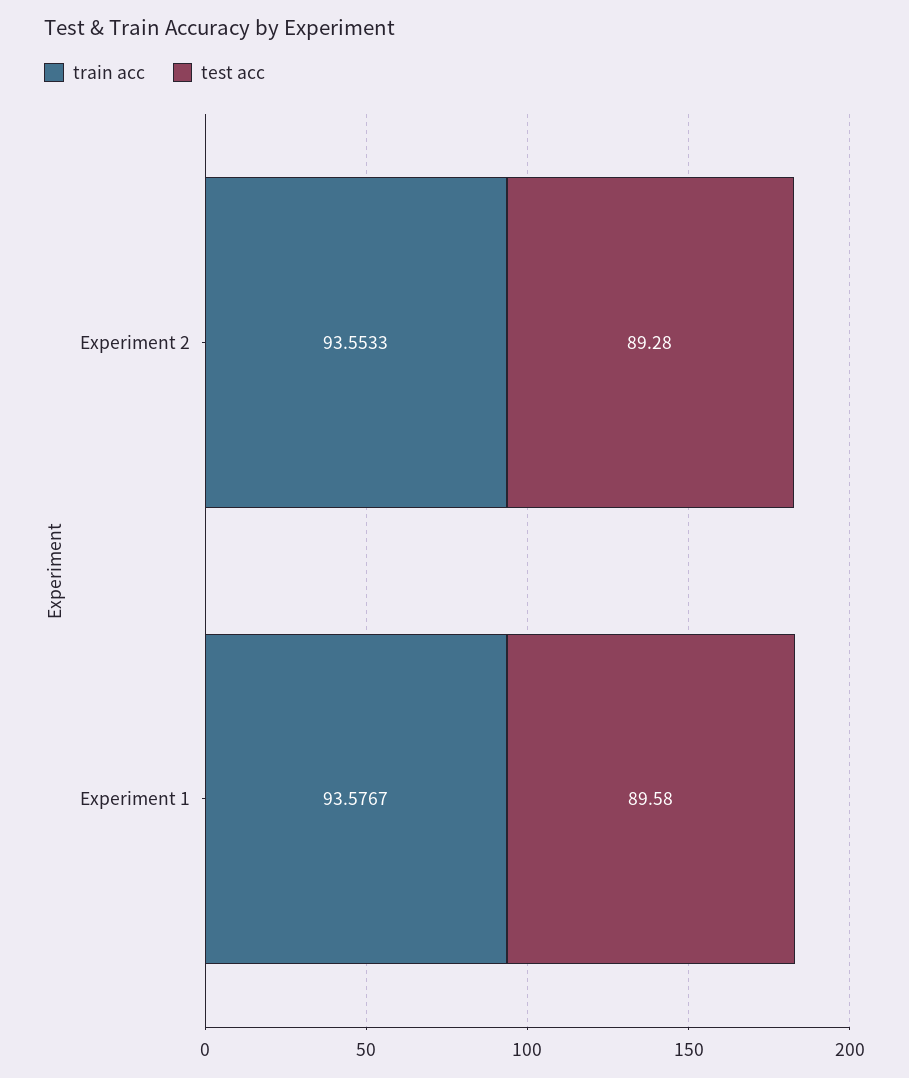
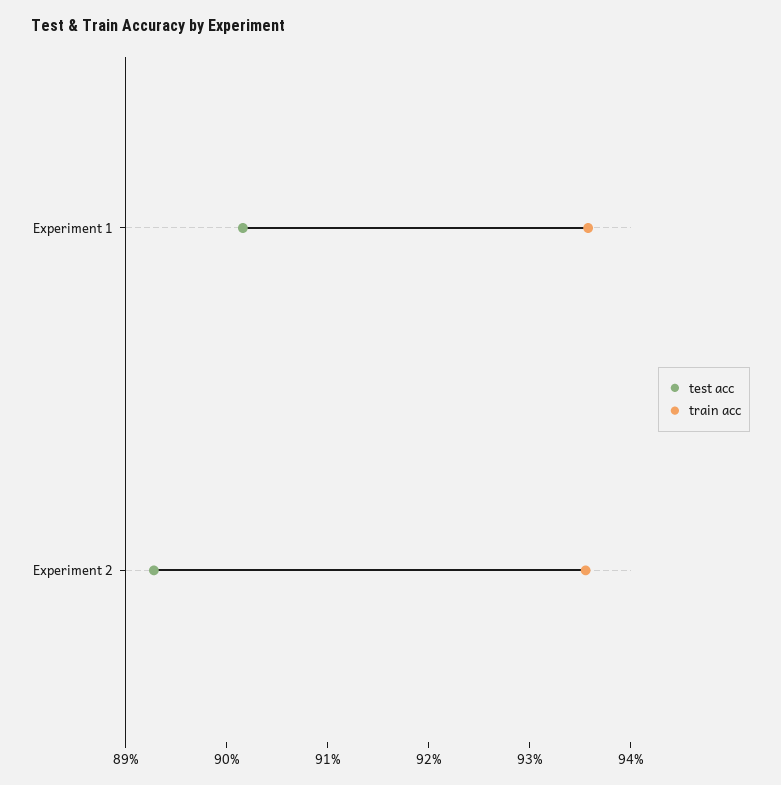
  {
    "train acc": {
      "Experiment 2": 93.5533,
      "Experiment 1": 93.5767
    },
    "test acc": {
      "Experiment 2": 89.28,
-     "Experiment 1": 89.58
+     "Experiment 1": 90.2
    }
  }

